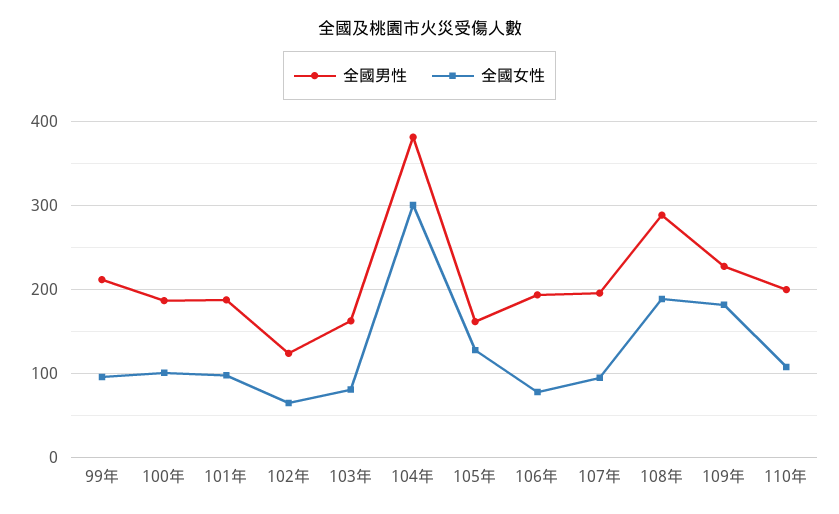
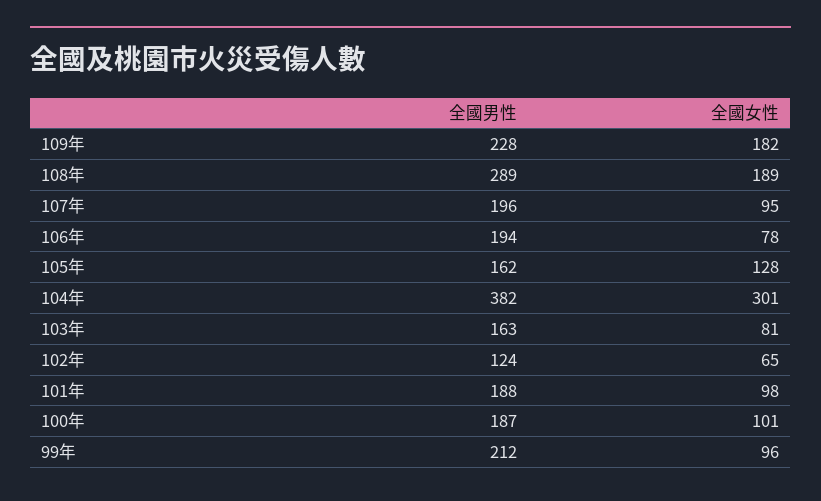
  {
    "全國男性": {
      "99年": 212,
      "100年": 187,
      "101年": 188,
      "102年": 124,
      "103年": 163,
      "104年": 382,
      "105年": 162,
      "106年": 194,
      "107年": 196,
      "108年": 289,
-     "109年": 228,
+     "109年": 228
-     "110年": 200
    },
    "全國女性": {
      "99年": 96,
      "100年": 101,
      "101年": 98,
      "102年": 65,
      "103年": 81,
      "104年": 301,
      "105年": 128,
      "106年": 78,
      "107年": 95,
      "108年": 189,
-     "109年": 182,
+     "109年": 182
-     "110年": 110
    }
  }

